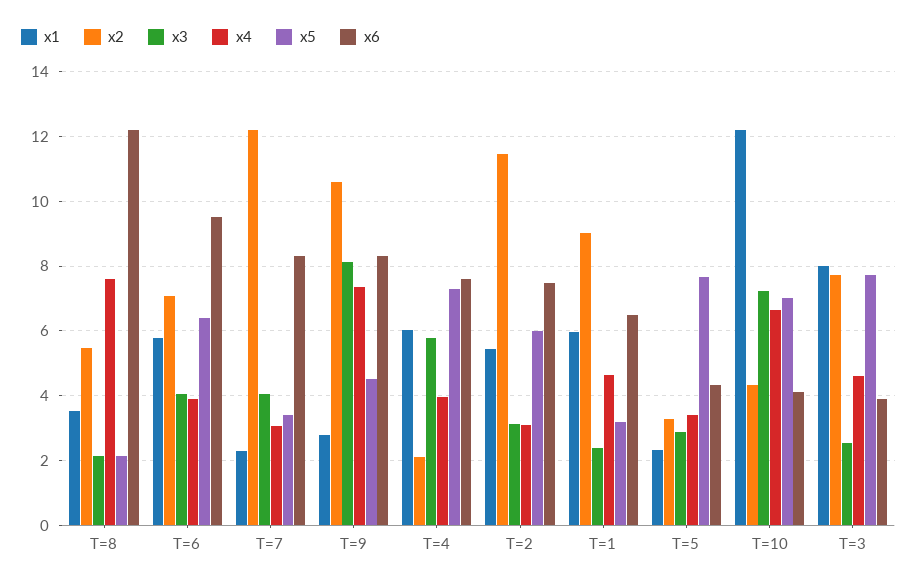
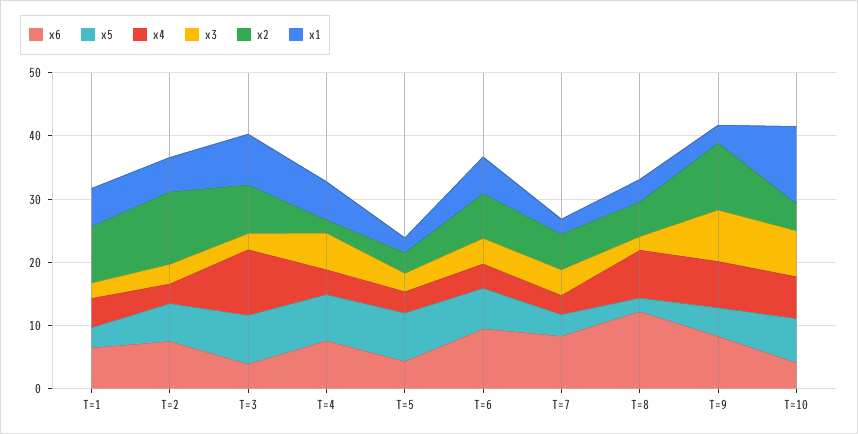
  {
    "x1": {
      "T=8": 3.6,
      "T=6": 5.8,
      "T=7": 2.4,
      "T=9": 2.8,
      "T=4": 6,
      "T=2": 5.4,
      "T=1": 6,
      "T=5": 2.4,
      "T=10": 12.2,
      "T=3": 8
    },
    "x2": {
      "T=8": 5.4,
      "T=6": 7,
-     "T=7": 12.2,
+     "T=7": 6,
      "T=9": 10.6,
      "T=4": 2,
      "T=2": 11.4,
      "T=1": 9,
      "T=5": 3.2,
      "T=10": 4.4,
      "T=3": 7.8
    },
    "x3": {
      "T=8": 2.2,
      "T=6": 4,
      "T=7": 4,
      "T=9": 8.2,
      "T=4": 5.8,
      "T=2": 3.2,
      "T=1": 2.4,
      "T=5": 2.8,
      "T=10": 7.2,
      "T=3": 2.6
    },
    "x4": {
      "T=8": 7.6,
      "T=6": 3.8,
      "T=7": 3,
      "T=9": 7.4,
      "T=4": 4,
      "T=2": 3.2,
      "T=1": 4.6,
      "T=5": 3.4,
      "T=10": 6.6,
-     "T=3": 4.6
+     "T=3": 10
    },
    "x5": {
      "T=8": 2.2,
      "T=6": 6.4,
      "T=7": 3.4,
      "T=9": 4.6,
      "T=4": 7.2,
      "T=2": 6,
      "T=1": 3.2,
      "T=5": 7.6,
      "T=10": 7,
      "T=3": 7.8
    },
    "x6": {
      "T=8": 12.2,
      "T=6": 9.6,
      "T=7": 8.4,
      "T=9": 8.4,
      "T=4": 7.6,
      "T=2": 7.4,
      "T=1": 6.4,
      "T=5": 4.4,
      "T=10": 4.2,
      "T=3": 4
    }
  }

